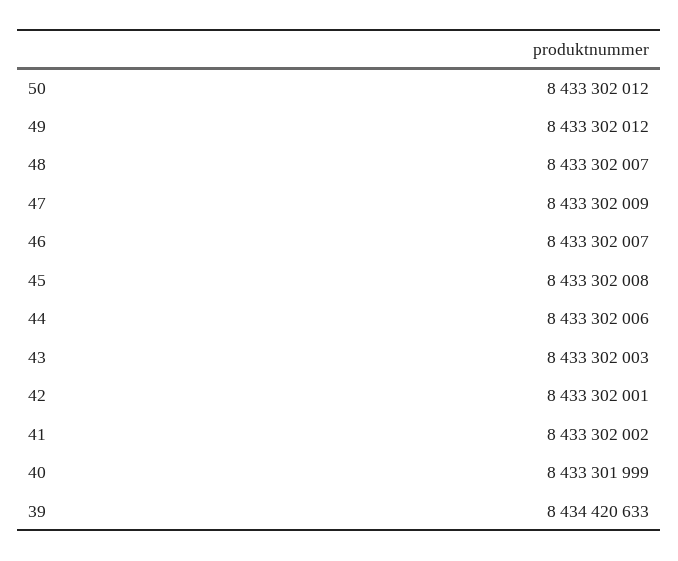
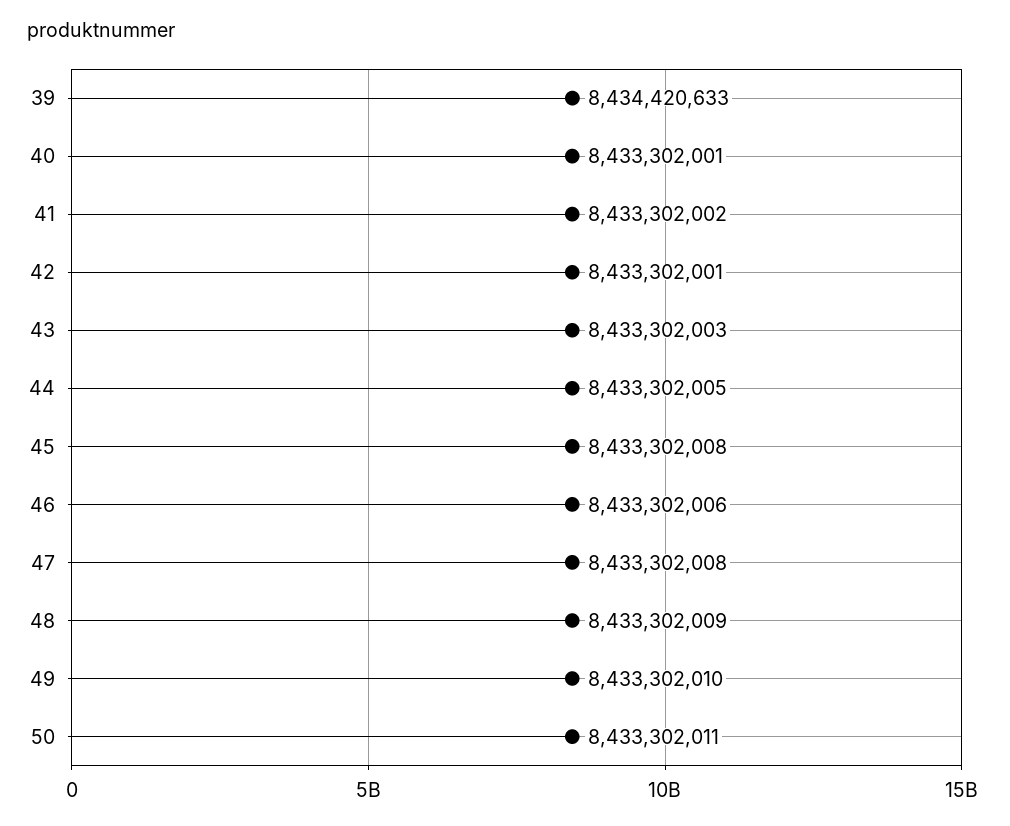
  {
-   "50": 8433302012,
+   "50": 8433302011,
-   "49": 8433302012,
+   "49": 8433302010,
-   "48": 8433302007,
+   "48": 8433302009,
-   "47": 8433302009,
+   "47": 8433302008,
-   "46": 8433302007,
+   "46": 8433302006,
    "45": 8433302008,
-   "44": 8433302006,
+   "44": 8433302005,
    "43": 8433302003,
    "42": 8433302001,
    "41": 8433302002,
-   "40": 8433301999,
+   "40": 8433302001,
    "39": 8434420633
  }

